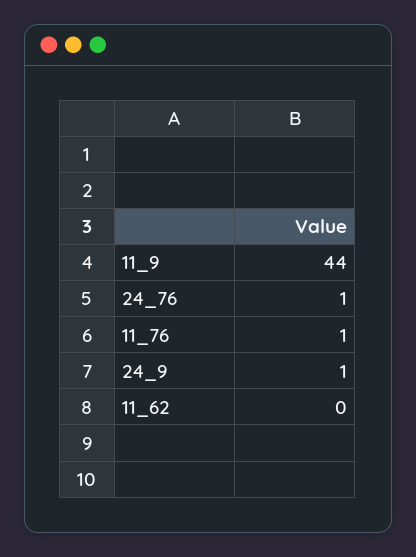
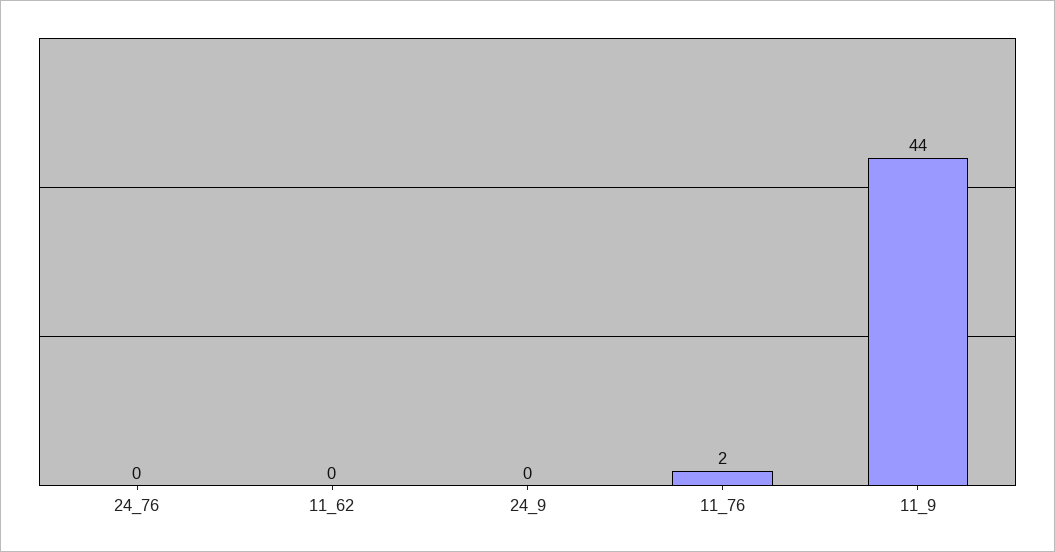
  {
    "11_9": 44,
-   "24_76": 1,
+   "24_76": 0,
-   "11_76": 1,
+   "11_76": 2,
-   "24_9": 1,
+   "24_9": 0,
    "11_62": 0
  }

